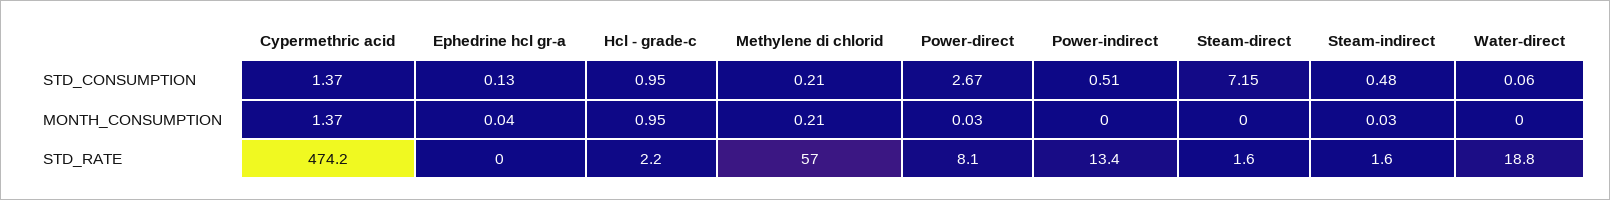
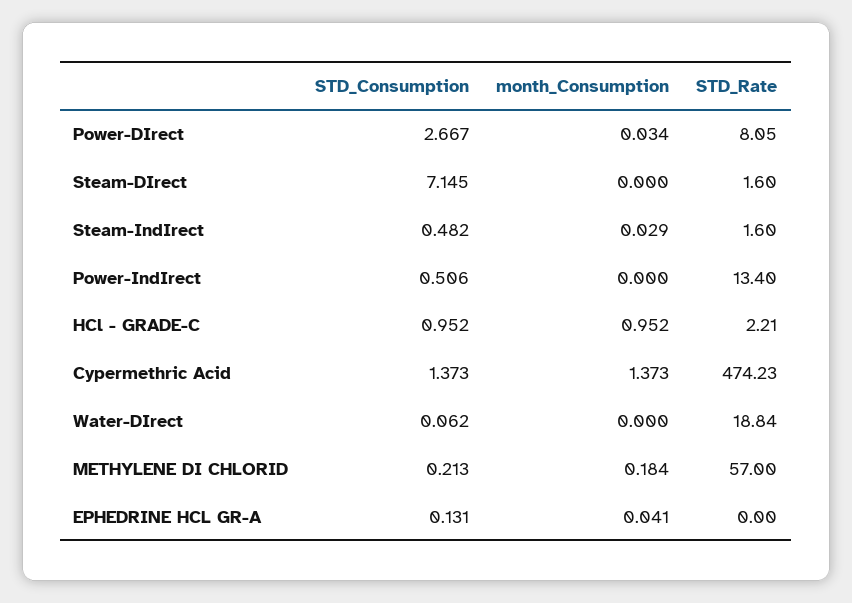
  {
    "Cypermethric acid": {
      "STD_CONSUMPTION": 1.373,
      "MONTH_CONSUMPTION": 1.373,
      "STD_RATE": 474.23
    },
    "Ephedrine hcl gr-a": {
      "STD_CONSUMPTION": 0.131,
      "MONTH_CONSUMPTION": 0.041,
      "STD_RATE": 0
    },
    "Hcl - grade-c": {
      "STD_CONSUMPTION": 0.952,
      "MONTH_CONSUMPTION": 0.952,
      "STD_RATE": 2.21
    },
    "Methylene di chlorid": {
      "STD_CONSUMPTION": 0.213,
-     "MONTH_CONSUMPTION": 0.21,
+     "MONTH_CONSUMPTION": 0.184,
      "STD_RATE": 57
    },
    "Power-direct": {
      "STD_CONSUMPTION": 2.667,
      "MONTH_CONSUMPTION": 0.034,
      "STD_RATE": 8.05
    },
    "Power-indirect": {
      "STD_CONSUMPTION": 0.506,
      "MONTH_CONSUMPTION": 0,
      "STD_RATE": 13.4
    },
    "Steam-direct": {
      "STD_CONSUMPTION": 7.145,
      "MONTH_CONSUMPTION": 0,
      "STD_RATE": 1.6
    },
    "Steam-indirect": {
      "STD_CONSUMPTION": 0.482,
      "MONTH_CONSUMPTION": 0.029,
      "STD_RATE": 1.6
    },
    "Water-direct": {
      "STD_CONSUMPTION": 0.062,
      "MONTH_CONSUMPTION": 0,
      "STD_RATE": 18.84
    }
  }

